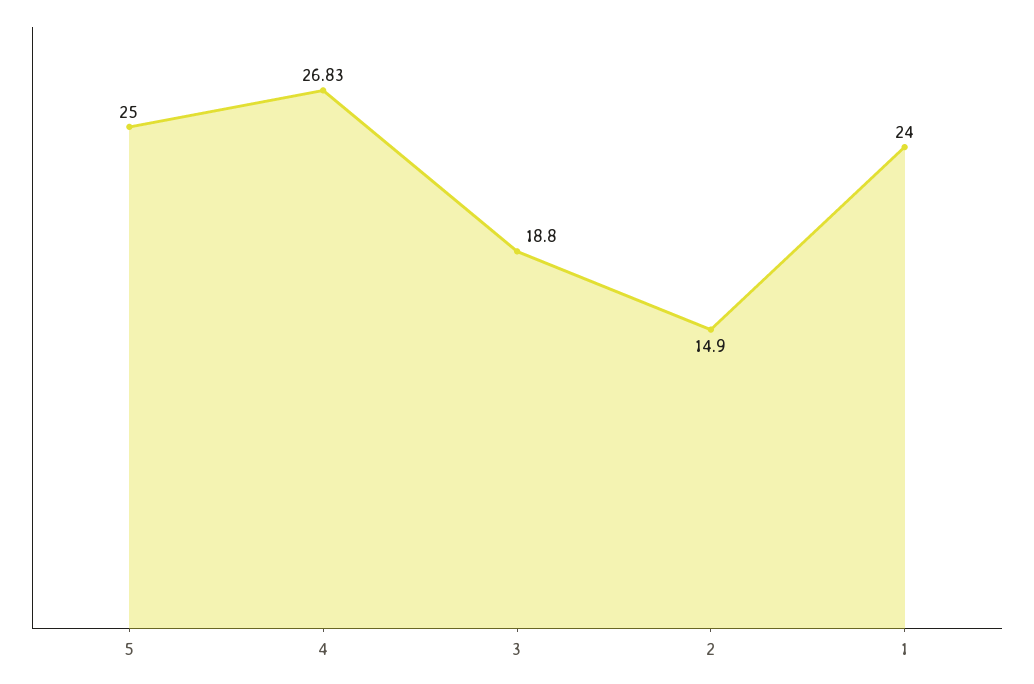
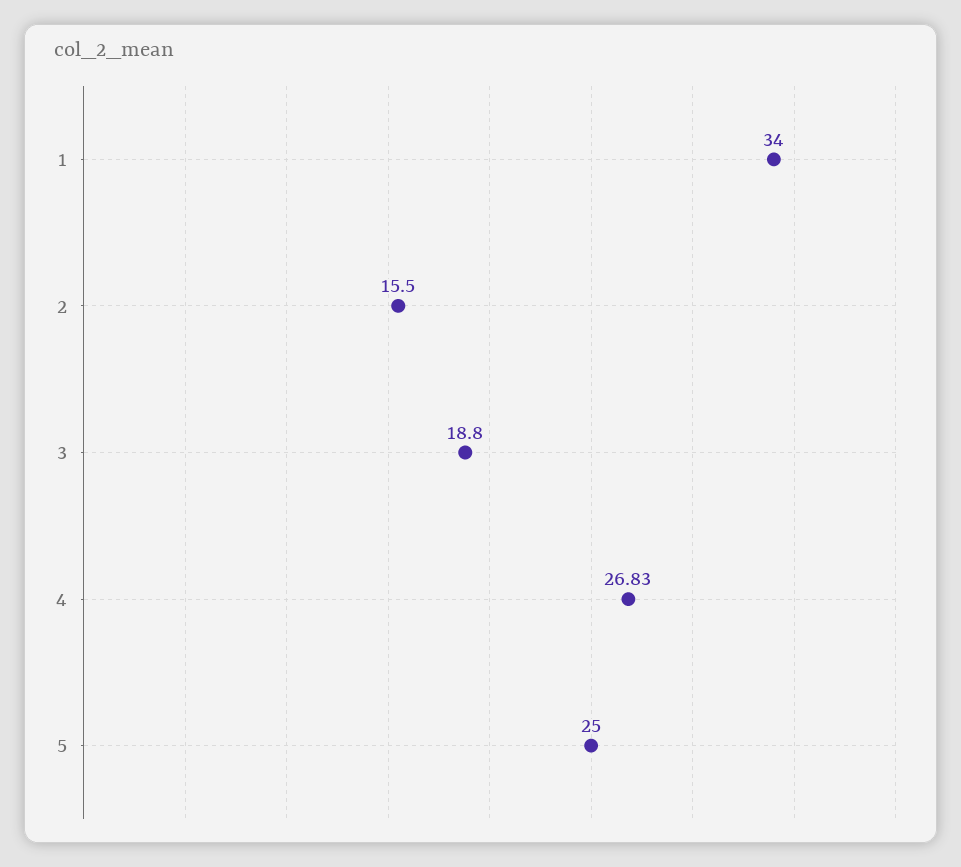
  {
    "5": 25,
    "4": 26.83,
    "3": 18.8,
-   "2": 14.9,
+   "2": 15.5,
-   "1": 24
+   "1": 34
  }

